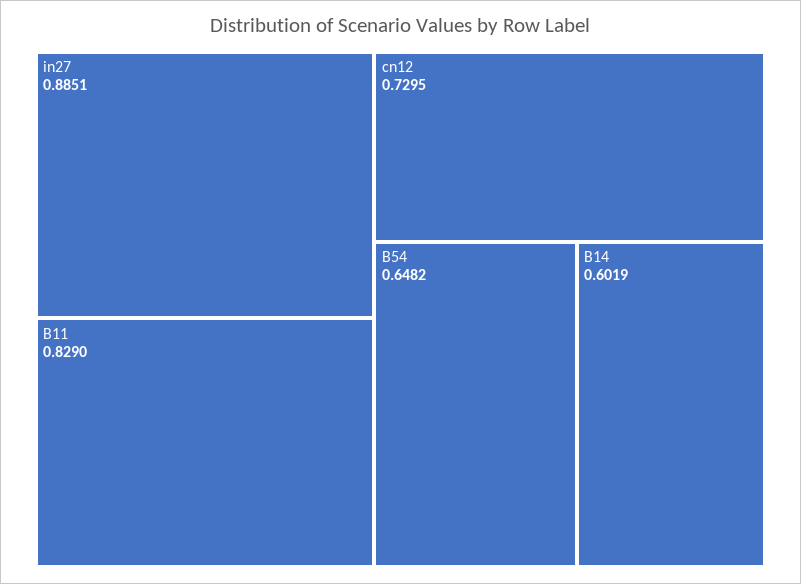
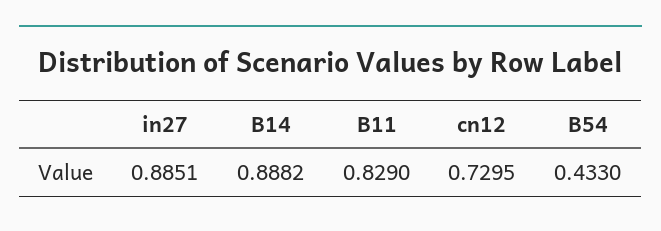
  {
    "in27": 0.8851,
    "B11": 0.829,
    "cn12": 0.7295,
-   "B54": 0.6482,
+   "B54": 0.433,
-   "B14": 0.6019
+   "B14": 0.8882
  }

